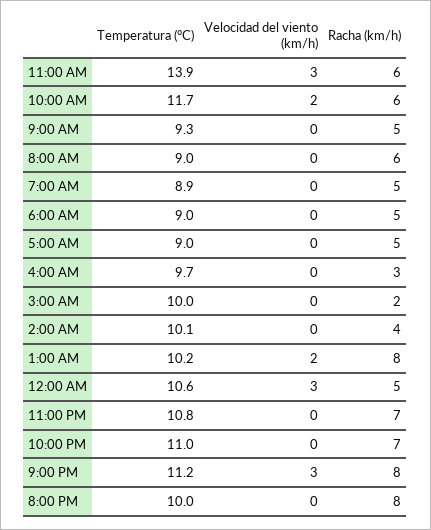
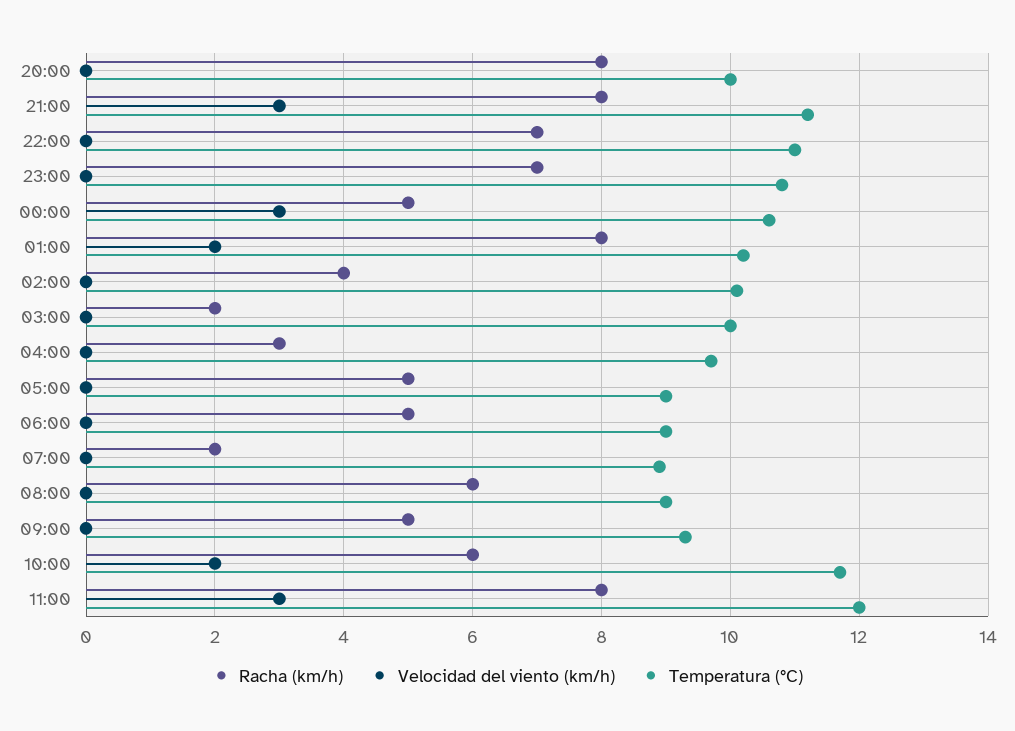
  {
    "Temperatura (°C)": {
-     "11:00 AM": 13.9,
+     "11:00 AM": 12,
      "10:00 AM": 11.7,
      "9:00 AM": 9.3,
      "8:00 AM": 9,
      "7:00 AM": 8.9,
      "6:00 AM": 9,
      "5:00 AM": 9,
      "4:00 AM": 9.7,
      "3:00 AM": 10,
      "2:00 AM": 10.1,
      "1:00 AM": 10.2,
      "12:00 AM": 10.6,
      "11:00 PM": 10.8,
      "10:00 PM": 11,
      "9:00 PM": 11.2,
      "8:00 PM": 10
    },
    "Velocidad del viento (km/h)": {
      "11:00 AM": 3,
      "10:00 AM": 2,
      "9:00 AM": 0,
      "8:00 AM": 0,
      "7:00 AM": 0,
      "6:00 AM": 0,
      "5:00 AM": 0,
      "4:00 AM": 0,
      "3:00 AM": 0,
      "2:00 AM": 0,
      "1:00 AM": 2,
      "12:00 AM": 3,
      "11:00 PM": 0,
      "10:00 PM": 0,
      "9:00 PM": 3,
      "8:00 PM": 0
    },
    "Racha (km/h)": {
-     "11:00 AM": 6,
+     "11:00 AM": 8,
      "10:00 AM": 6,
      "9:00 AM": 5,
      "8:00 AM": 6,
-     "7:00 AM": 5,
+     "7:00 AM": 2,
      "6:00 AM": 5,
      "5:00 AM": 5,
      "4:00 AM": 3,
      "3:00 AM": 2,
      "2:00 AM": 4,
      "1:00 AM": 8,
      "12:00 AM": 5,
      "11:00 PM": 7,
      "10:00 PM": 7,
      "9:00 PM": 8,
      "8:00 PM": 8
    }
  }

